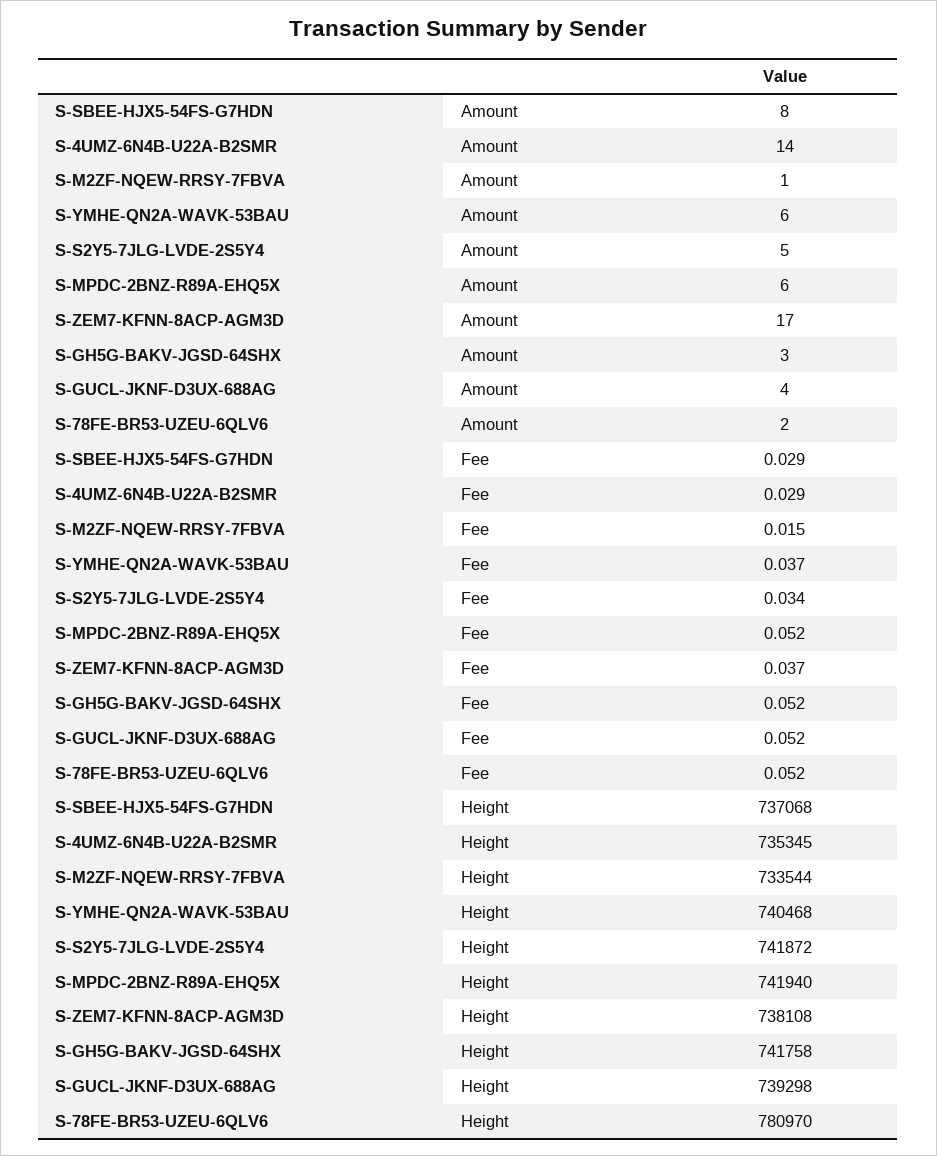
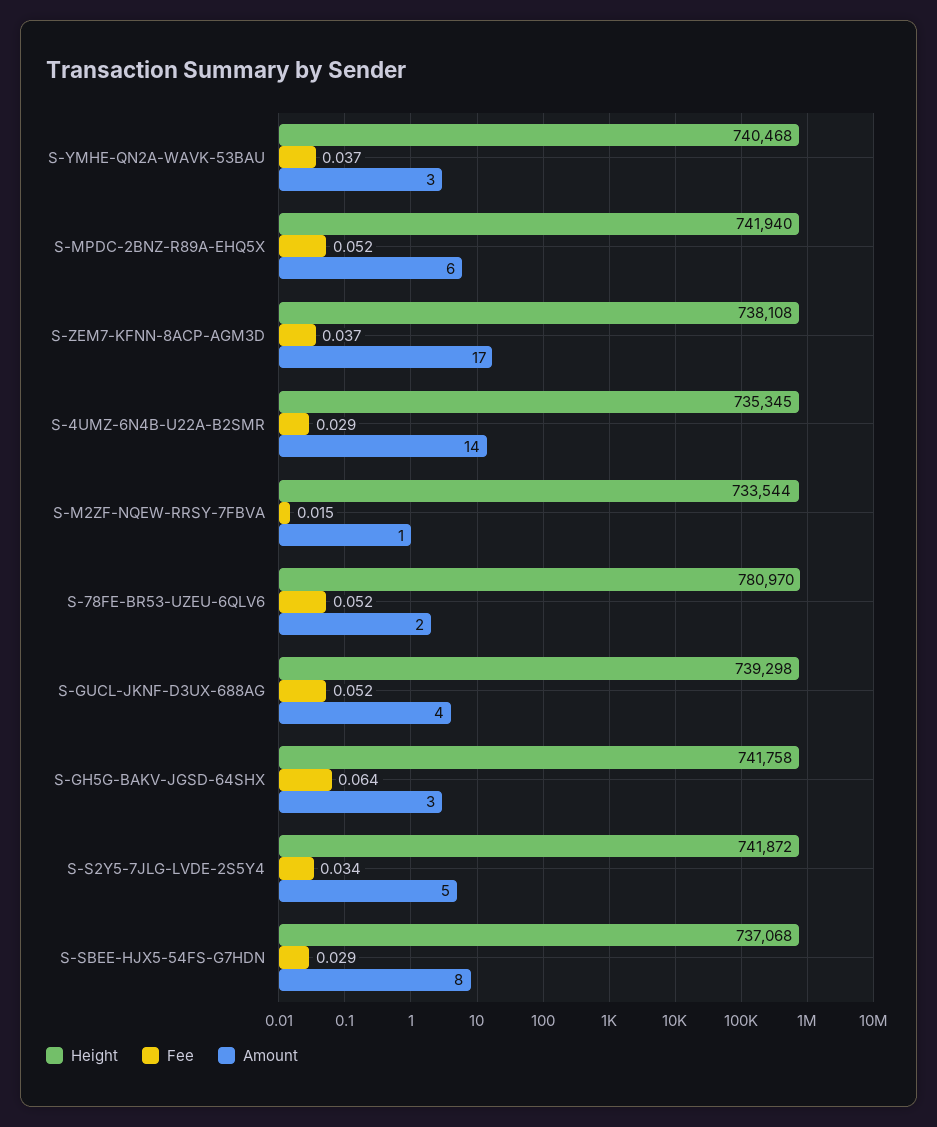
  {
    "Amount": {
      "S-SBEE-HJX5-54FS-G7HDN": 8,
      "S-4UMZ-6N4B-U22A-B2SMR": 14,
      "S-M2ZF-NQEW-RRSY-7FBVA": 1,
-     "S-YMHE-QN2A-WAVK-53BAU": 6,
+     "S-YMHE-QN2A-WAVK-53BAU": 3,
      "S-S2Y5-7JLG-LVDE-2S5Y4": 5,
      "S-MPDC-2BNZ-R89A-EHQ5X": 6,
      "S-ZEM7-KFNN-8ACP-AGM3D": 17,
      "S-GH5G-BAKV-JGSD-64SHX": 3,
      "S-GUCL-JKNF-D3UX-688AG": 4,
      "S-78FE-BR53-UZEU-6QLV6": 2
    },
    "Fee": {
      "S-SBEE-HJX5-54FS-G7HDN": 0.029,
      "S-4UMZ-6N4B-U22A-B2SMR": 0.029,
      "S-M2ZF-NQEW-RRSY-7FBVA": 0.015,
      "S-YMHE-QN2A-WAVK-53BAU": 0.037,
      "S-S2Y5-7JLG-LVDE-2S5Y4": 0.034,
      "S-MPDC-2BNZ-R89A-EHQ5X": 0.052,
      "S-ZEM7-KFNN-8ACP-AGM3D": 0.037,
-     "S-GH5G-BAKV-JGSD-64SHX": 0.052,
+     "S-GH5G-BAKV-JGSD-64SHX": 0.064,
      "S-GUCL-JKNF-D3UX-688AG": 0.052,
      "S-78FE-BR53-UZEU-6QLV6": 0.052
    },
    "Height": {
      "S-SBEE-HJX5-54FS-G7HDN": 737068,
      "S-4UMZ-6N4B-U22A-B2SMR": 735345,
      "S-M2ZF-NQEW-RRSY-7FBVA": 733544,
      "S-YMHE-QN2A-WAVK-53BAU": 740468,
      "S-S2Y5-7JLG-LVDE-2S5Y4": 741872,
      "S-MPDC-2BNZ-R89A-EHQ5X": 741940,
      "S-ZEM7-KFNN-8ACP-AGM3D": 738108,
      "S-GH5G-BAKV-JGSD-64SHX": 741758,
      "S-GUCL-JKNF-D3UX-688AG": 739298,
      "S-78FE-BR53-UZEU-6QLV6": 780970
    }
  }

